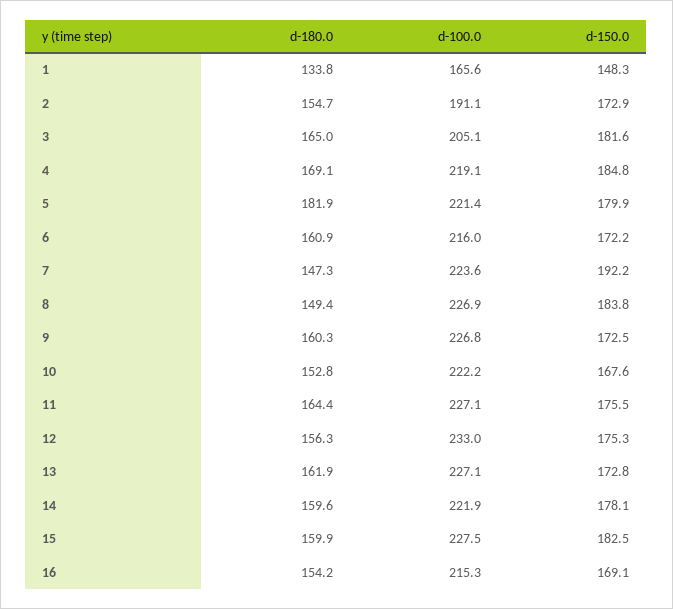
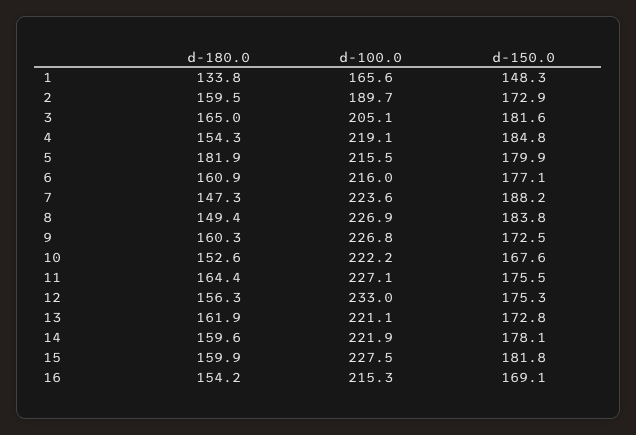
  {
    "d-180.0": {
      "1": 133.8,
-     "2": 154.7,
+     "2": 159.5,
      "3": 165,
-     "4": 169.1,
+     "4": 154.3,
      "5": 181.9,
      "6": 160.9,
      "7": 147.3,
      "8": 149.4,
      "9": 160.3,
-     "10": 152.8,
+     "10": 152.6,
      "11": 164.4,
      "12": 156.3,
      "13": 161.9,
      "14": 159.6,
      "15": 159.9,
      "16": 154.2
    },
    "d-100.0": {
      "1": 165.6,
-     "2": 191.1,
+     "2": 189.7,
      "3": 205.1,
      "4": 219.1,
-     "5": 221.4,
+     "5": 215.5,
      "6": 216,
      "7": 223.6,
      "8": 226.9,
      "9": 226.8,
      "10": 222.2,
      "11": 227.1,
      "12": 233,
-     "13": 227.1,
+     "13": 221.1,
      "14": 221.9,
      "15": 227.5,
      "16": 215.3
    },
    "d-150.0": {
      "1": 148.3,
      "2": 172.9,
      "3": 181.6,
      "4": 184.8,
      "5": 179.9,
-     "6": 172.2,
+     "6": 177.1,
-     "7": 192.2,
+     "7": 188.2,
      "8": 183.8,
      "9": 172.5,
      "10": 167.6,
      "11": 175.5,
      "12": 175.3,
      "13": 172.8,
      "14": 178.1,
-     "15": 182.5,
+     "15": 181.8,
      "16": 169.1
    }
  }

